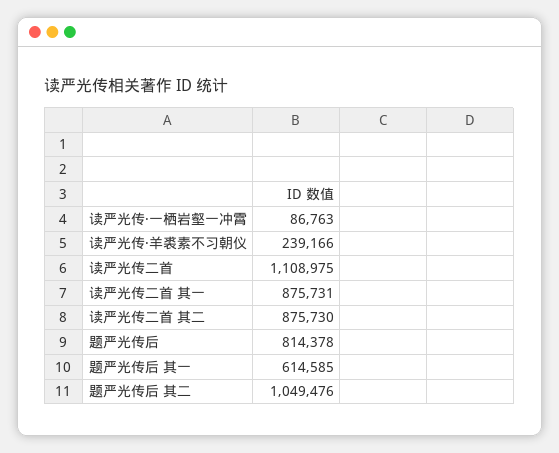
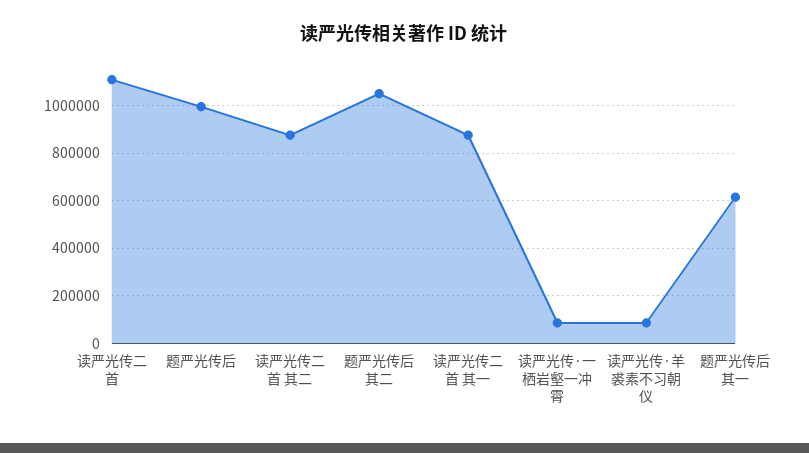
  {
    "读严光传·一栖岩壑一冲霄": 86763,
-   "读严光传·羊裘素不习朝仪": 239166,
+   "读严光传·羊裘素不习朝仪": 100000,
    "读严光传二首": 1108975,
    "读严光传二首 其一": 875731,
    "读严光传二首 其二": 875730,
-   "题严光传后": 814378,
+   "题严光传后": 1000000,
    "题严光传后 其一": 614585,
    "题严光传后 其二": 1049476
  }

